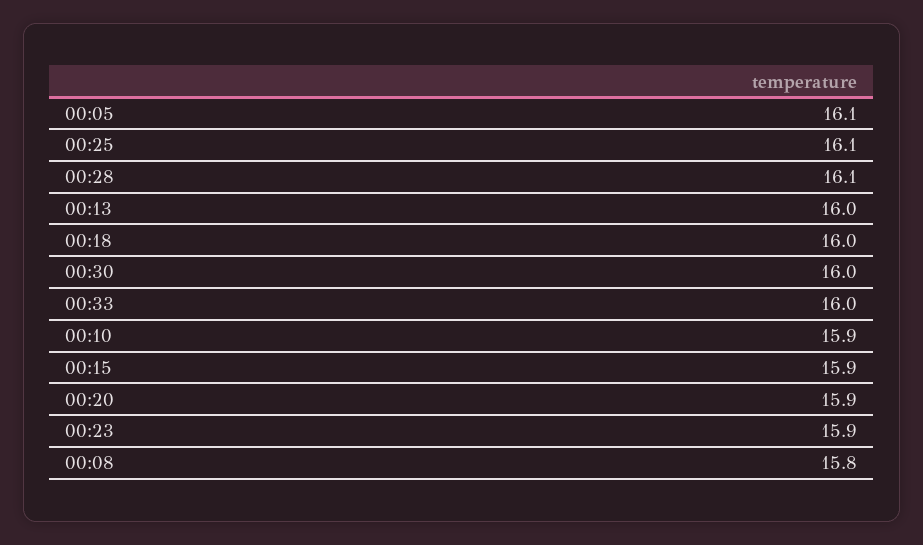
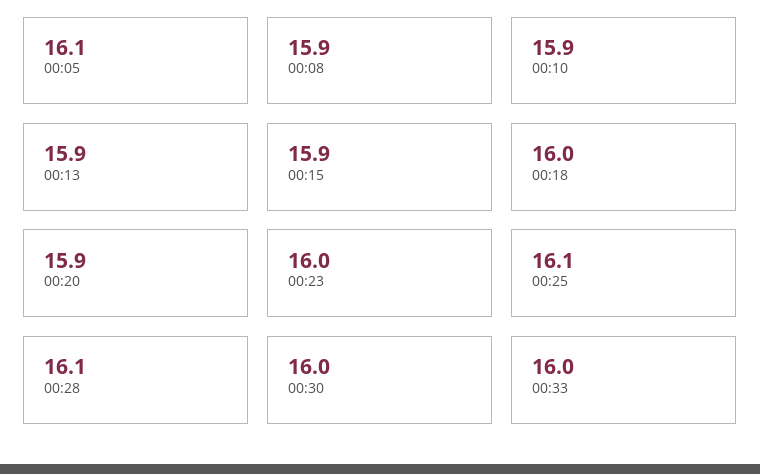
  {
    "00:05": 16.1,
    "00:25": 16.1,
    "00:28": 16.1,
-   "00:13": 16,
+   "00:13": 15.9,
    "00:18": 16,
    "00:30": 16,
    "00:33": 16,
    "00:10": 15.9,
    "00:15": 15.9,
    "00:20": 15.9,
-   "00:23": 15.9,
+   "00:23": 16,
-   "00:08": 15.8
+   "00:08": 15.9
  }

